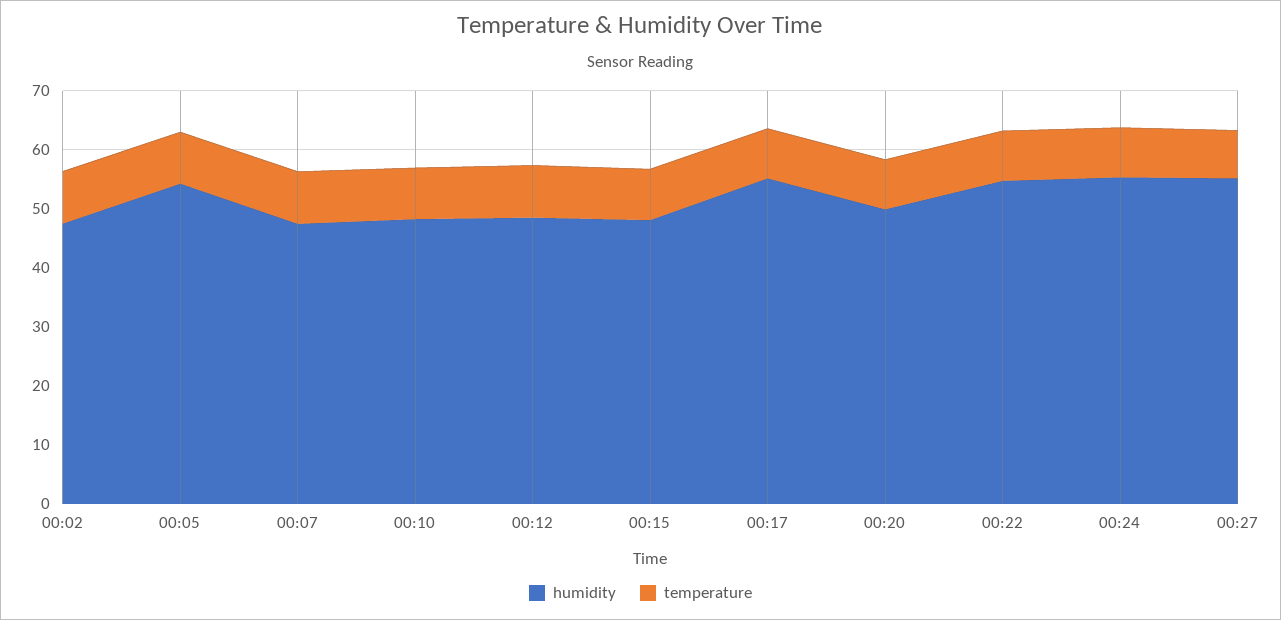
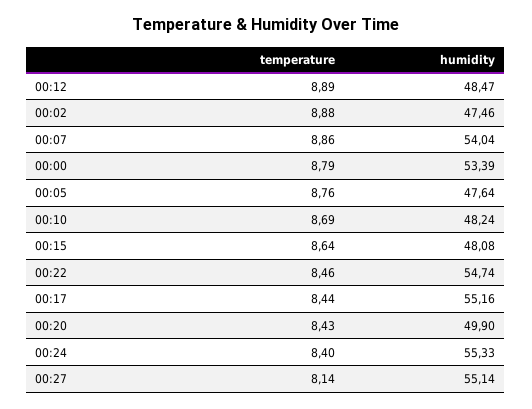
  {
    "humidity": {
      "00:02": 47.46,
-     "00:05": 54,
+     "00:05": 47.64,
-     "00:07": 48,
+     "00:07": 54.04,
      "00:10": 48.24,
      "00:12": 48.47,
      "00:15": 48.08,
      "00:17": 55.16,
      "00:20": 49.9,
      "00:22": 54.74,
      "00:24": 55.33,
-     "00:27": 55.14
+     "00:27": 55.14,
+     "00:00": 53.39
    },
    "temperature": {
      "00:02": 8.88,
      "00:05": 8.76,
      "00:07": 8.86,
      "00:10": 8.69,
      "00:12": 8.89,
      "00:15": 8.64,
      "00:17": 8.44,
      "00:20": 8.43,
      "00:22": 8.46,
      "00:24": 8.4,
-     "00:27": 8.14
+     "00:27": 8.14,
+     "00:00": 8.79
    }
  }

